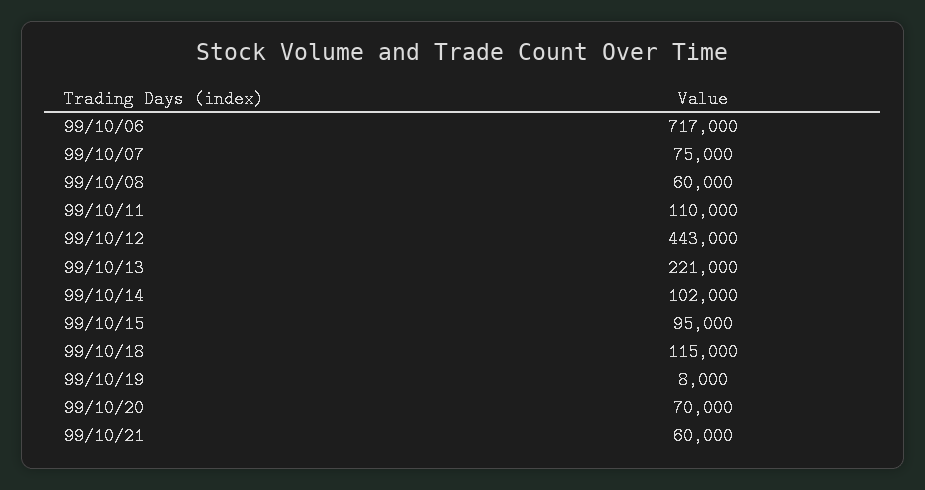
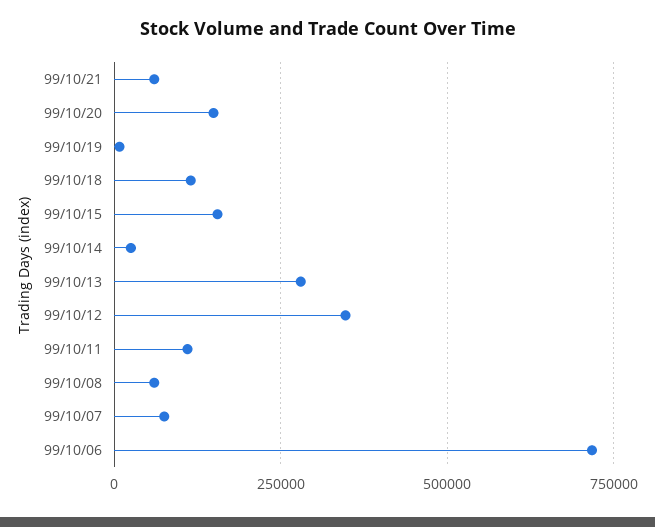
  {
    "99/10/06": 717000,
    "99/10/07": 75000,
    "99/10/08": 60000,
    "99/10/11": 110000,
-   "99/10/12": 443000,
+   "99/10/12": 350000,
-   "99/10/13": 221000,
+   "99/10/13": 275000,
-   "99/10/14": 102000,
+   "99/10/14": 25000,
-   "99/10/15": 95000,
+   "99/10/15": 150000,
    "99/10/18": 115000,
    "99/10/19": 8000,
-   "99/10/20": 70000,
+   "99/10/20": 150000,
    "99/10/21": 60000
  }

